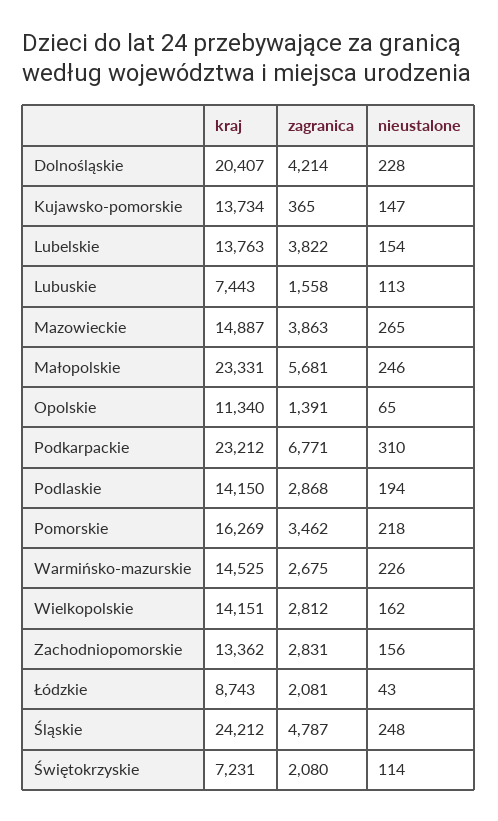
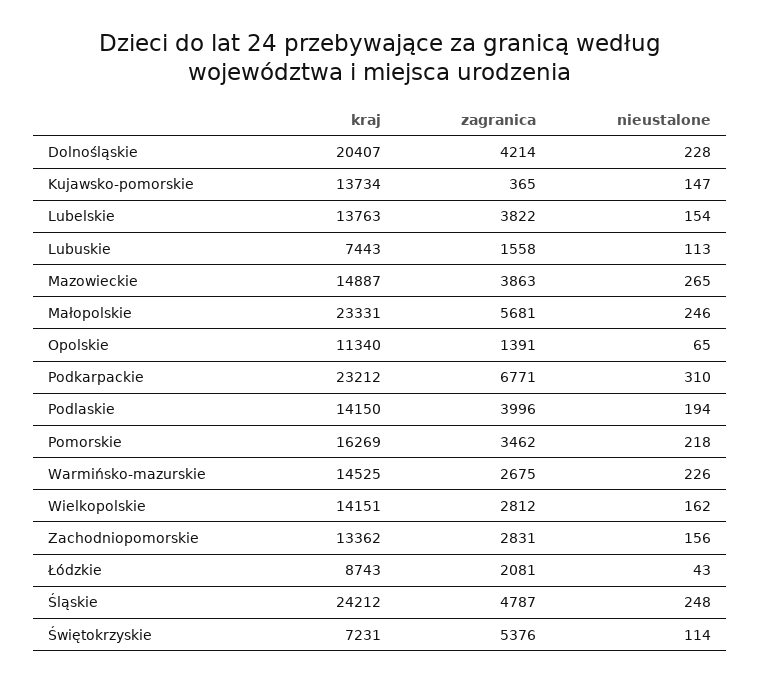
  {
    "kraj": {
      "Dolnośląskie": 20407,
      "Kujawsko-pomorskie": 13734,
      "Lubelskie": 13763,
      "Lubuskie": 7443,
      "Mazowieckie": 14887,
      "Małopolskie": 23331,
      "Opolskie": 11340,
      "Podkarpackie": 23212,
      "Podlaskie": 14150,
      "Pomorskie": 16269,
      "Warmińsko-mazurskie": 14525,
      "Wielkopolskie": 14151,
      "Zachodniopomorskie": 13362,
      "Łódzkie": 8743,
      "Śląskie": 24212,
      "Świętokrzyskie": 7231
    },
    "zagranica": {
      "Dolnośląskie": 4214,
      "Kujawsko-pomorskie": 365,
      "Lubelskie": 3822,
      "Lubuskie": 1558,
      "Mazowieckie": 3863,
      "Małopolskie": 5681,
      "Opolskie": 1391,
      "Podkarpackie": 6771,
-     "Podlaskie": 2868,
+     "Podlaskie": 3996,
      "Pomorskie": 3462,
      "Warmińsko-mazurskie": 2675,
      "Wielkopolskie": 2812,
      "Zachodniopomorskie": 2831,
      "Łódzkie": 2081,
      "Śląskie": 4787,
-     "Świętokrzyskie": 2080
+     "Świętokrzyskie": 5376
    },
    "nieustalone": {
      "Dolnośląskie": 228,
      "Kujawsko-pomorskie": 147,
      "Lubelskie": 154,
      "Lubuskie": 113,
      "Mazowieckie": 265,
      "Małopolskie": 246,
      "Opolskie": 65,
      "Podkarpackie": 310,
      "Podlaskie": 194,
      "Pomorskie": 218,
      "Warmińsko-mazurskie": 226,
      "Wielkopolskie": 162,
      "Zachodniopomorskie": 156,
      "Łódzkie": 43,
      "Śląskie": 248,
      "Świętokrzyskie": 114
    }
  }

